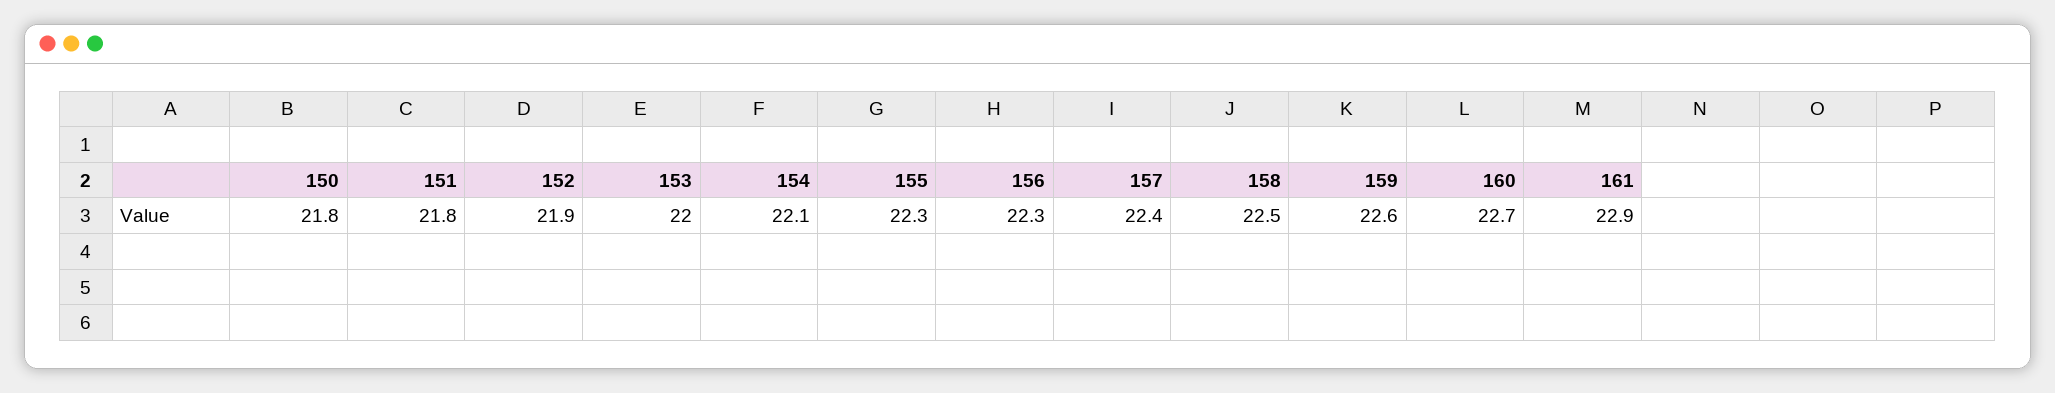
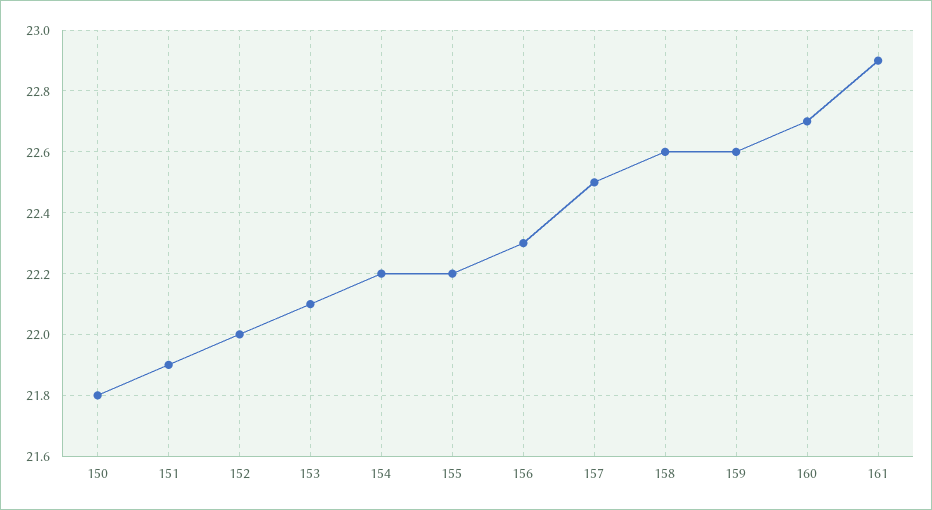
  {
    "150": 21.8,
-   "151": 21.8,
+   "151": 21.9,
-   "152": 21.9,
+   "152": 22,
-   "153": 22,
+   "153": 22.1,
-   "154": 22.1,
+   "154": 22.2,
-   "155": 22.3,
+   "155": 22.2,
    "156": 22.3,
-   "157": 22.4,
+   "157": 22.5,
-   "158": 22.5,
+   "158": 22.6,
    "159": 22.6,
    "160": 22.7,
    "161": 22.9
  }

